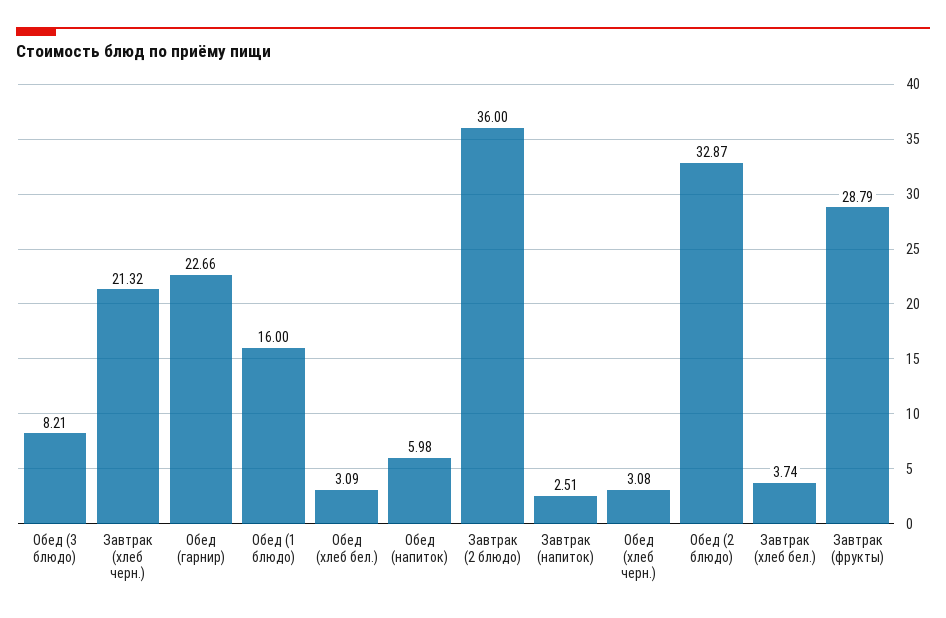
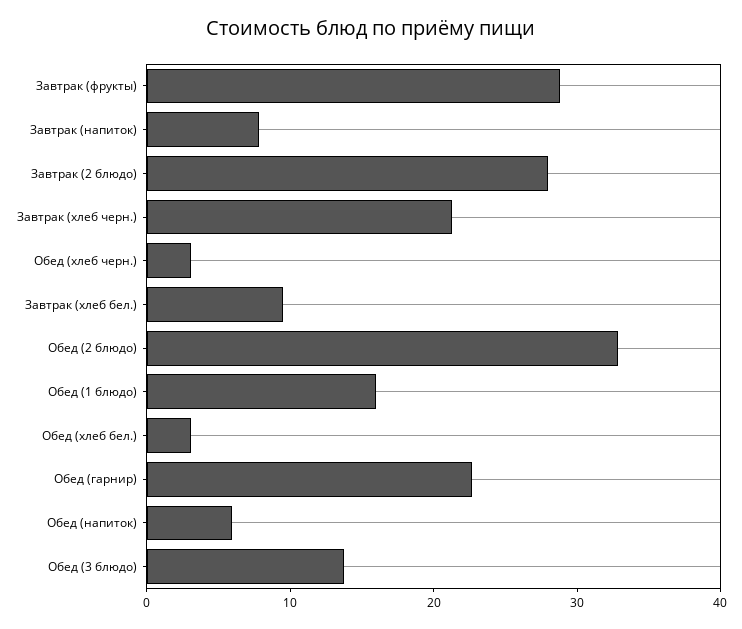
  {
-   "Обед (3 блюдо)": 8.21,
+   "Обед (3 блюдо)": 14,
    "Завтрак (хлеб черн.)": 21.32,
    "Обед (гарнир)": 22.66,
    "Обед (1 блюдо)": 16,
    "Обед (хлеб бел.)": 3.09,
    "Обед (напиток)": 5.98,
-   "Завтрак (2 блюдо)": 36,
+   "Завтрак (2 блюдо)": 28,
-   "Завтрак (напиток)": 2.51,
+   "Завтрак (напиток)": 8,
    "Обед (хлеб черн.)": 3.08,
    "Обед (2 блюдо)": 32.87,
-   "Завтрак (хлеб бел.)": 3.74,
+   "Завтрак (хлеб бел.)": 10,
    "Завтрак (фрукты)": 28.79
  }

